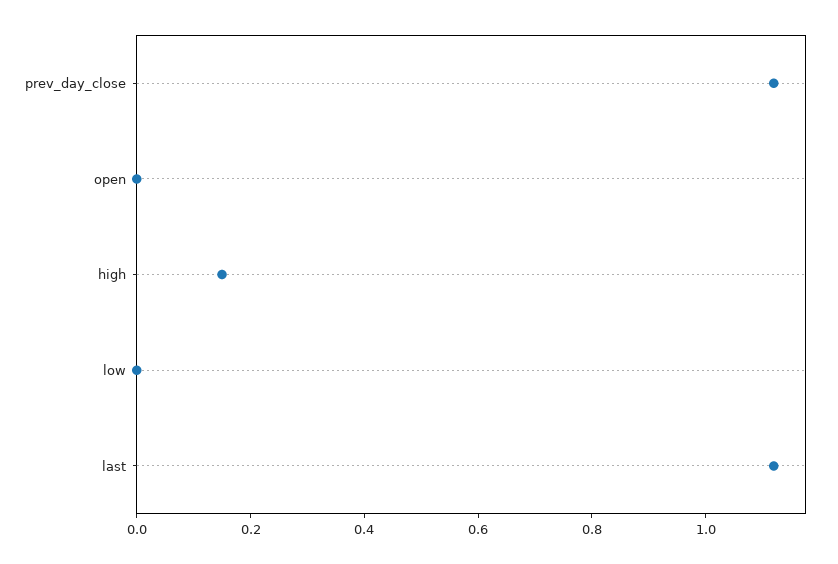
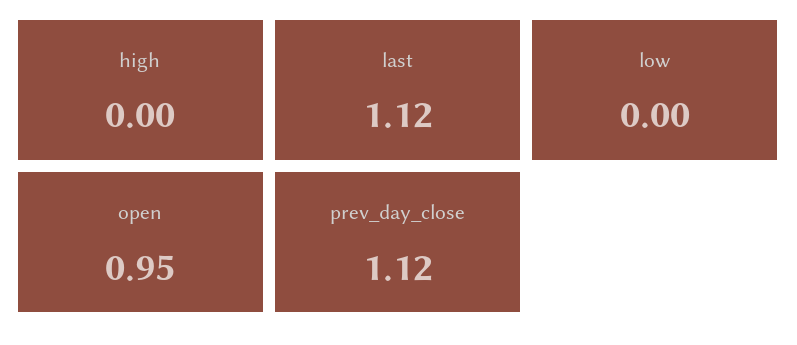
  {
    "prev_day_close": 1.12,
-   "open": 0,
+   "open": 0.95,
-   "high": 0.15,
+   "high": 0,
    "low": 0,
    "last": 1.12
  }

